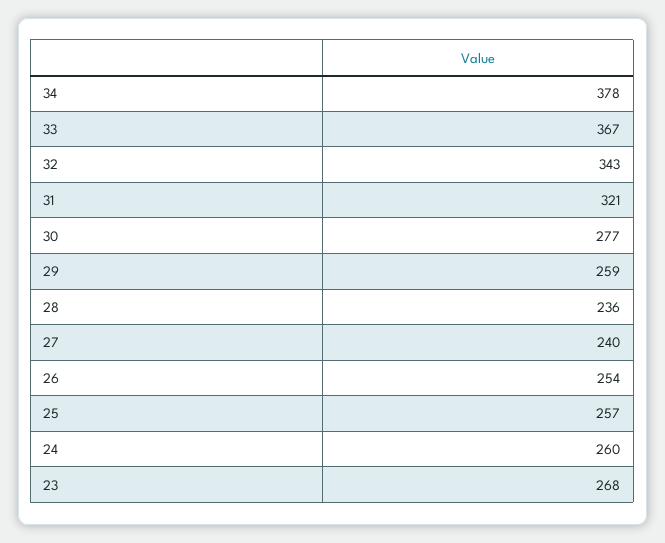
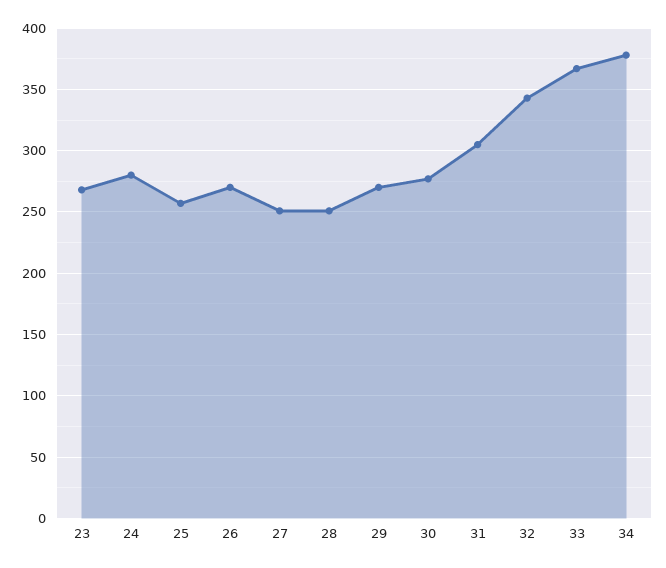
  {
    "34": 378,
    "33": 367,
    "32": 343,
-   "31": 321,
+   "31": 305,
    "30": 277,
-   "29": 259,
+   "29": 270,
-   "28": 236,
+   "28": 250,
-   "27": 240,
+   "27": 250,
-   "26": 254,
+   "26": 270,
    "25": 257,
-   "24": 260,
+   "24": 280,
    "23": 268
  }

